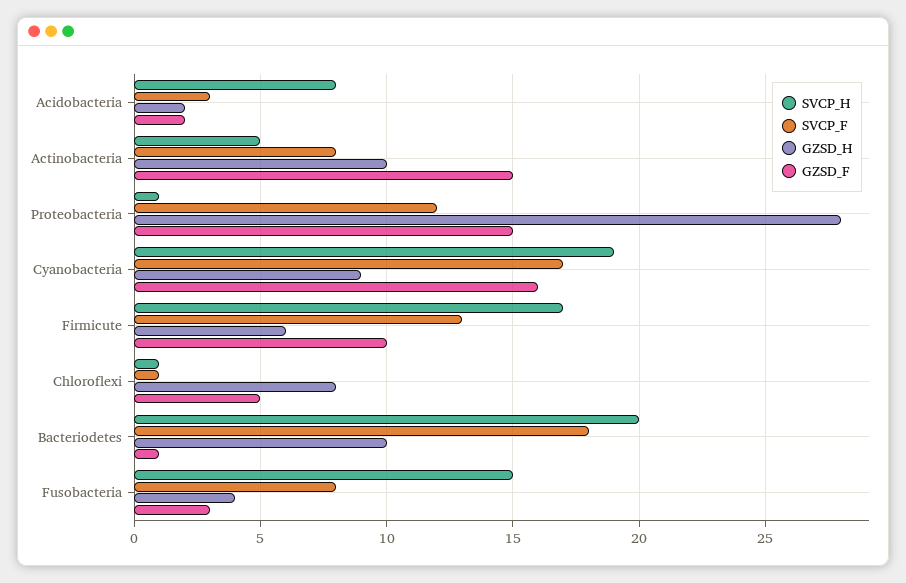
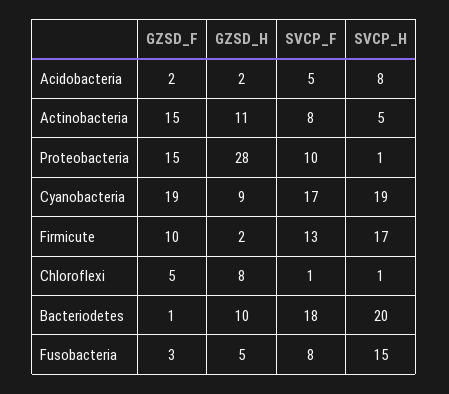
  {
    "SVCP_H": {
      "Acidobacteria": 8,
      "Actinobacteria": 5,
      "Proteobacteria": 1,
      "Cyanobacteria": 19,
      "Firmicute": 17,
      "Chloroflexi": 1,
      "Bacteriodetes": 20,
      "Fusobacteria": 15
    },
    "SVCP_F": {
-     "Acidobacteria": 3,
+     "Acidobacteria": 5,
      "Actinobacteria": 8,
-     "Proteobacteria": 12,
+     "Proteobacteria": 10,
      "Cyanobacteria": 17,
      "Firmicute": 13,
      "Chloroflexi": 1,
      "Bacteriodetes": 18,
      "Fusobacteria": 8
    },
    "GZSD_H": {
      "Acidobacteria": 2,
-     "Actinobacteria": 10,
+     "Actinobacteria": 11,
      "Proteobacteria": 28,
      "Cyanobacteria": 9,
-     "Firmicute": 6,
+     "Firmicute": 2,
      "Chloroflexi": 8,
      "Bacteriodetes": 10,
-     "Fusobacteria": 4
+     "Fusobacteria": 5
    },
    "GZSD_F": {
      "Acidobacteria": 2,
      "Actinobacteria": 15,
      "Proteobacteria": 15,
-     "Cyanobacteria": 16,
+     "Cyanobacteria": 19,
      "Firmicute": 10,
      "Chloroflexi": 5,
      "Bacteriodetes": 1,
      "Fusobacteria": 3
    }
  }

